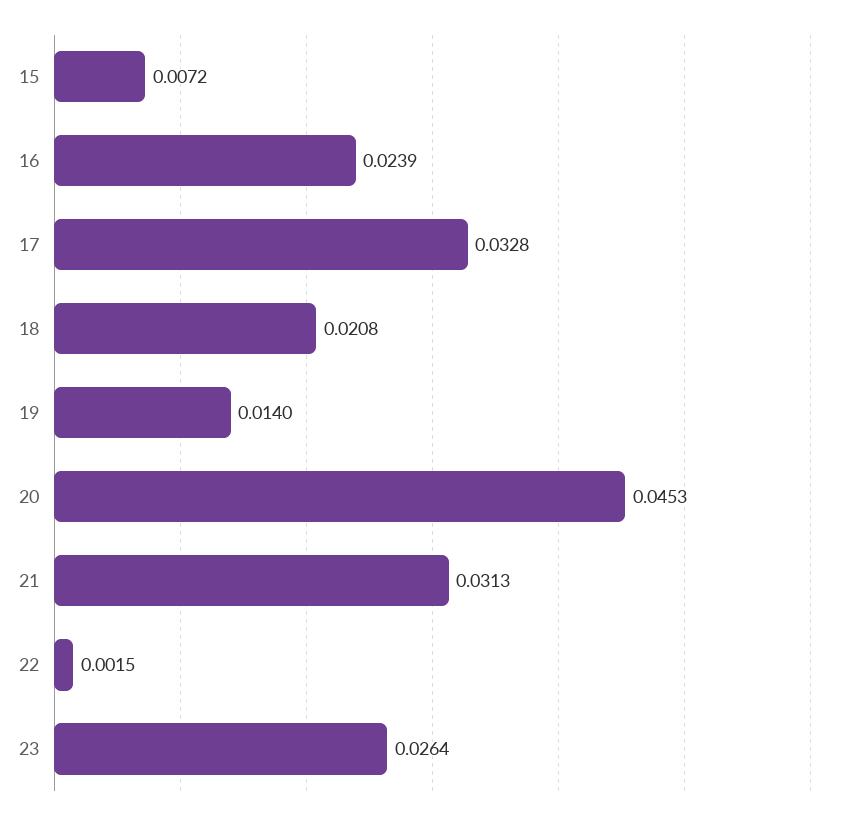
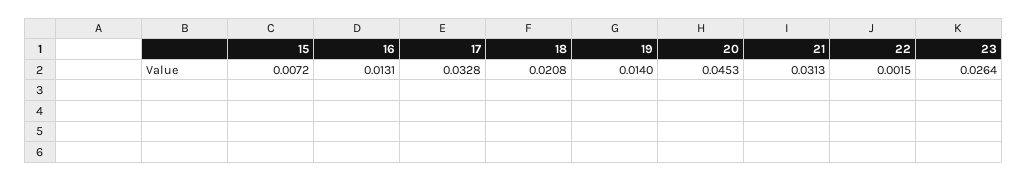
  {
    "15": 0.0072,
-   "16": 0.0239,
+   "16": 0.0131,
    "17": 0.0328,
    "18": 0.0208,
    "19": 0.014,
    "20": 0.0453,
    "21": 0.0313,
    "22": 0.0015,
    "23": 0.0264
  }

